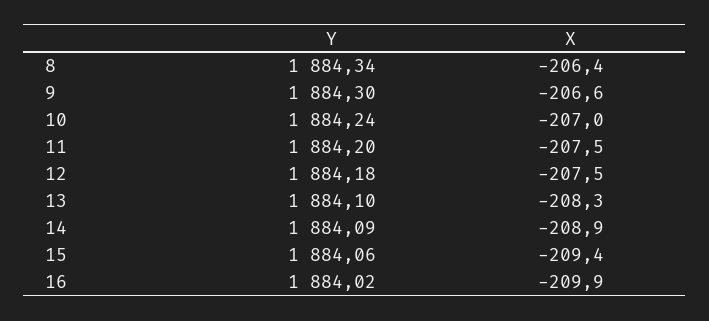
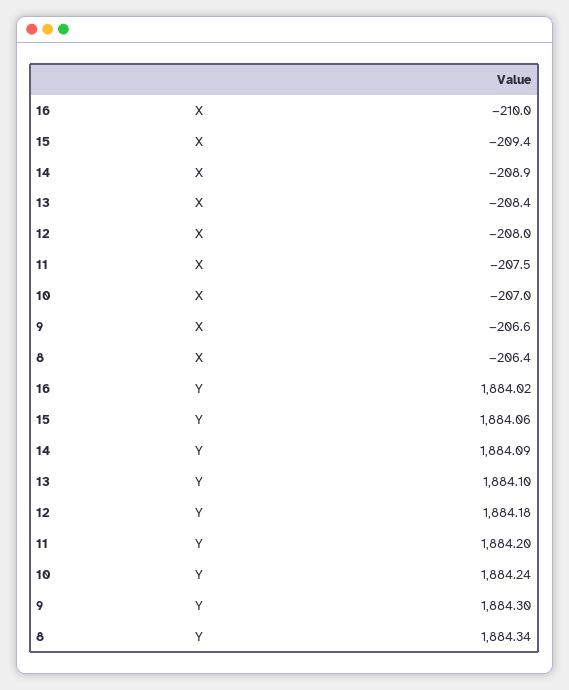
  {
    "Y": {
      "8": 1884.34,
      "9": 1884.3,
      "10": 1884.24,
      "11": 1884.2,
      "12": 1884.18,
      "13": 1884.1,
      "14": 1884.09,
      "15": 1884.06,
      "16": 1884.02
    },
    "X": {
      "8": -206.4,
      "9": -206.6,
      "10": -207,
      "11": -207.5,
-     "12": -207.5,
+     "12": -208,
-     "13": -208.3,
+     "13": -208.4,
      "14": -208.9,
      "15": -209.4,
-     "16": -209.9
+     "16": -210
    }
  }

